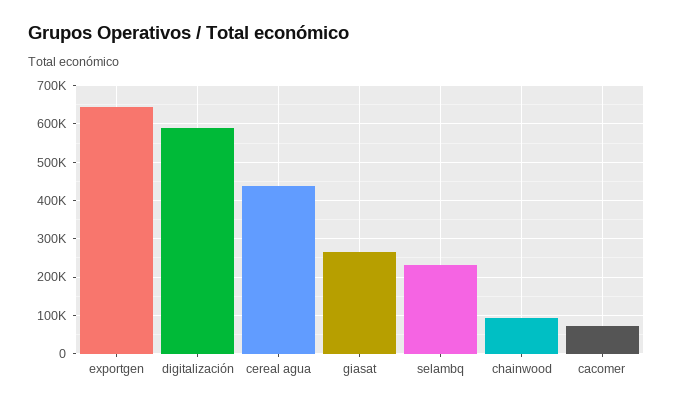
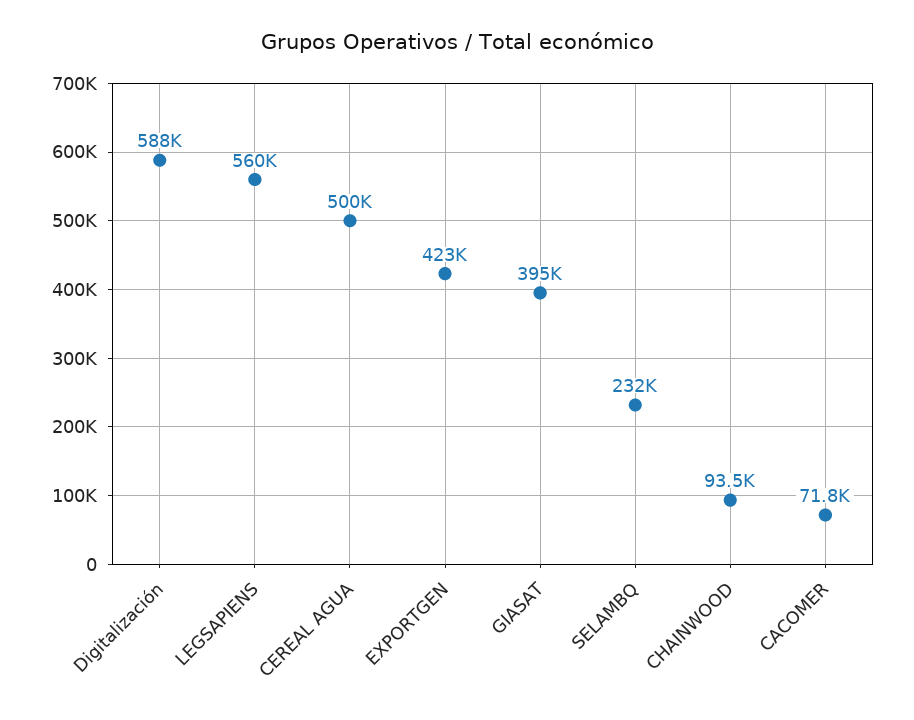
  {
-   "exportgen": 640000,
+   "exportgen": 423000,
    "digitalización": 588000,
-   "cereal agua": 440000,
+   "cereal agua": 500000,
-   "giasat": 260000,
+   "giasat": 395000,
    "selambq": 232000,
    "chainwood": 93500,
-   "cacomer": 71800
+   "cacomer": 71800,
+   "LEGSAPIENS": 560000
  }

